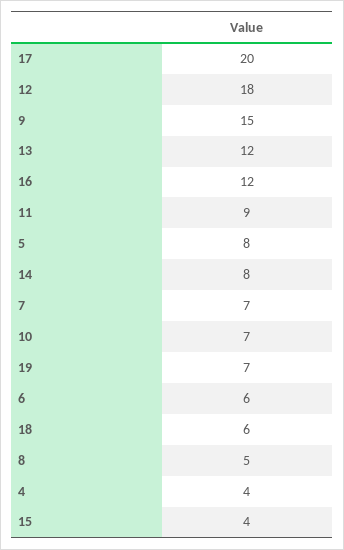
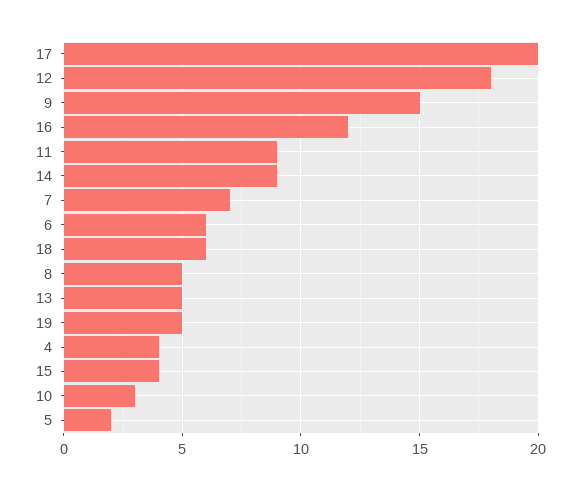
  {
    "17": 20,
    "12": 18,
    "9": 15,
-   "13": 12,
+   "13": 5,
    "16": 12,
    "11": 9,
-   "5": 8,
+   "5": 2,
-   "14": 8,
+   "14": 9,
    "7": 7,
-   "10": 7,
+   "10": 3,
-   "19": 7,
+   "19": 5,
    "6": 6,
    "18": 6,
    "8": 5,
    "4": 4,
    "15": 4
  }

